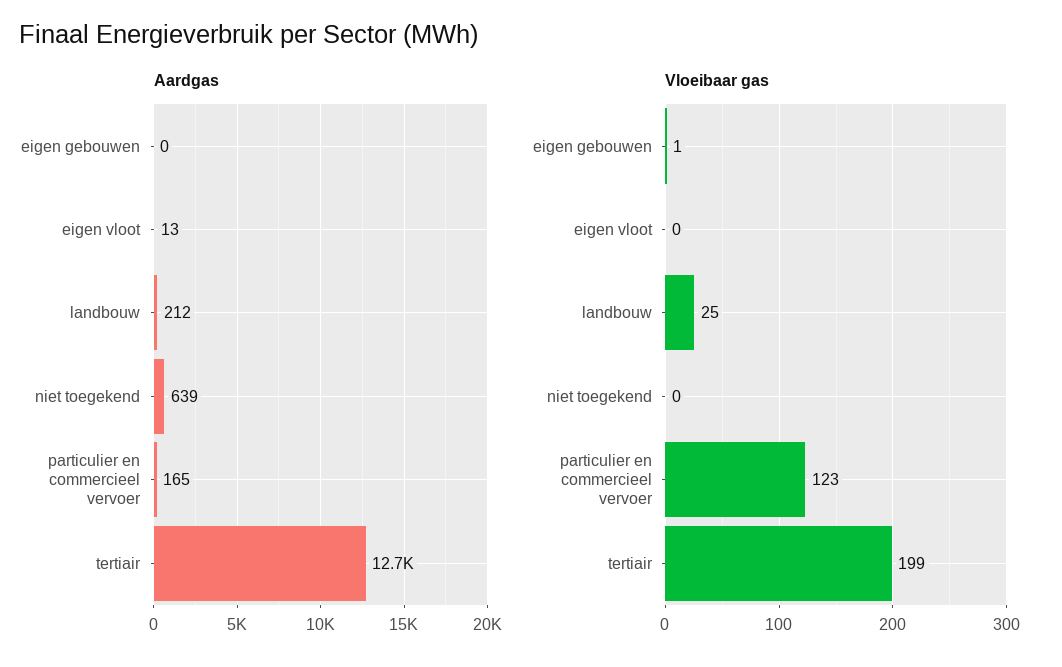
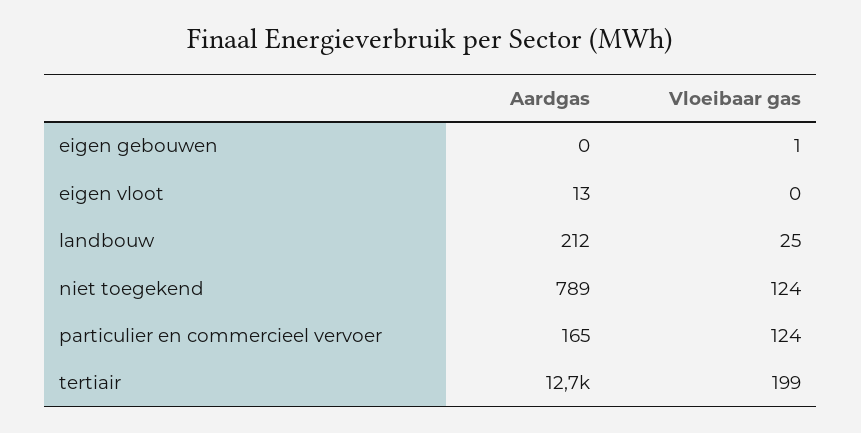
  {
    "Aardgas": {
      "eigen gebouwen": 0,
      "eigen vloot": 13,
      "landbouw": 212,
-     "niet toegekend": 639,
+     "niet toegekend": 789,
      "particulier en commercieel vervoer": 165,
      "tertiair": 12700
    },
    "Vloeibaar gas": {
      "eigen gebouwen": 1,
      "eigen vloot": 0,
      "landbouw": 25,
-     "niet toegekend": 0,
+     "niet toegekend": 124,
-     "particulier en commercieel vervoer": 123,
+     "particulier en commercieel vervoer": 124,
      "tertiair": 199
    }
  }

